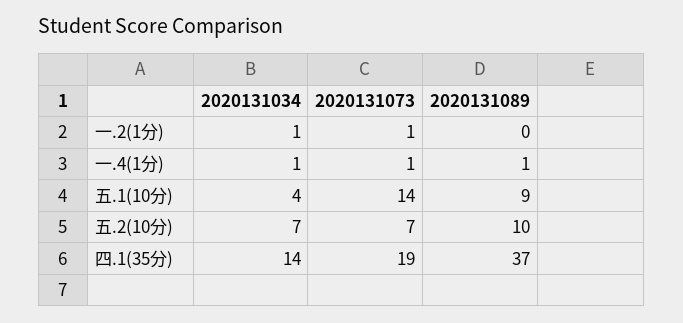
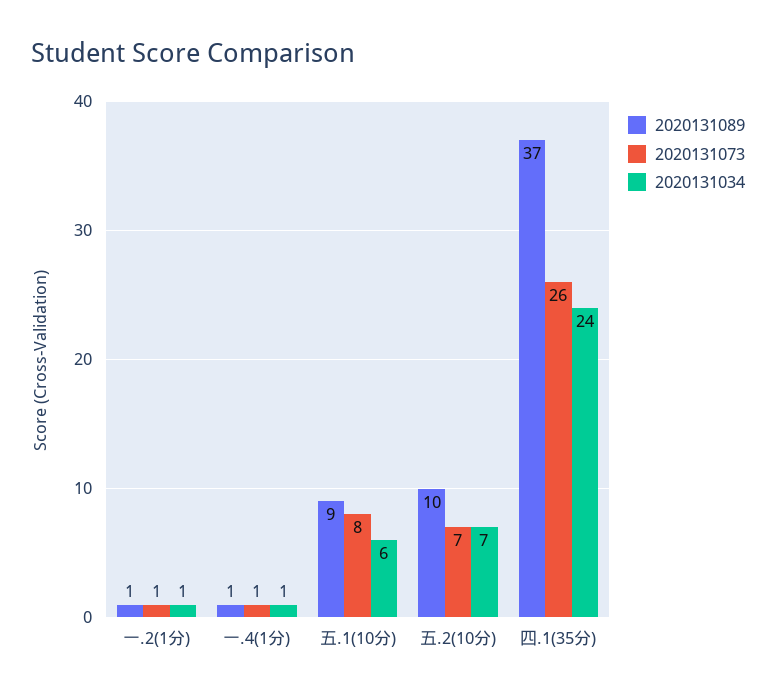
  {
    "2020131034": {
      "一.2(1分)": 1,
      "一.4(1分)": 1,
-     "五.1(10分)": 4,
+     "五.1(10分)": 6,
      "五.2(10分)": 7,
-     "四.1(35分)": 14
+     "四.1(35分)": 24
    },
    "2020131073": {
      "一.2(1分)": 1,
      "一.4(1分)": 1,
-     "五.1(10分)": 14,
+     "五.1(10分)": 8,
      "五.2(10分)": 7,
-     "四.1(35分)": 19
+     "四.1(35分)": 26
    },
    "2020131089": {
-     "一.2(1分)": 0,
+     "一.2(1分)": 1,
      "一.4(1分)": 1,
      "五.1(10分)": 9,
      "五.2(10分)": 10,
      "四.1(35分)": 37
    }
  }

